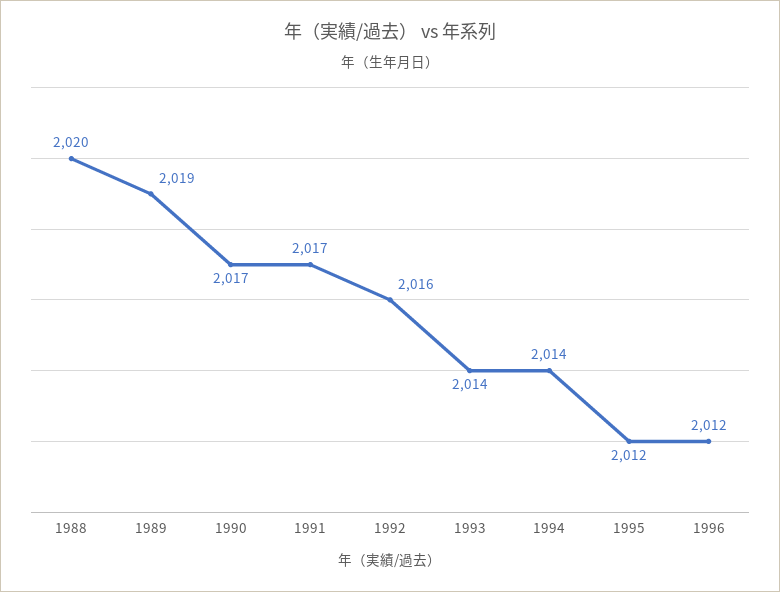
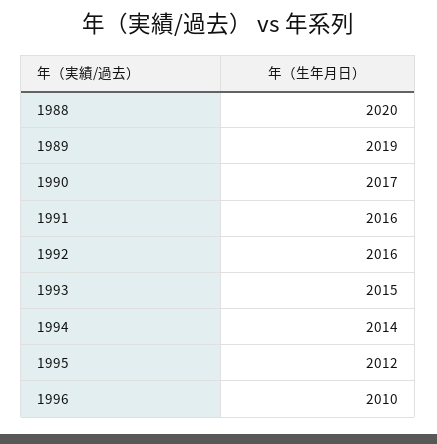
  {
    "1988": 2020,
    "1989": 2019,
    "1990": 2017,
-   "1991": 2017,
+   "1991": 2016,
    "1992": 2016,
-   "1993": 2014,
+   "1993": 2015,
    "1994": 2014,
    "1995": 2012,
-   "1996": 2012
+   "1996": 2010
  }

